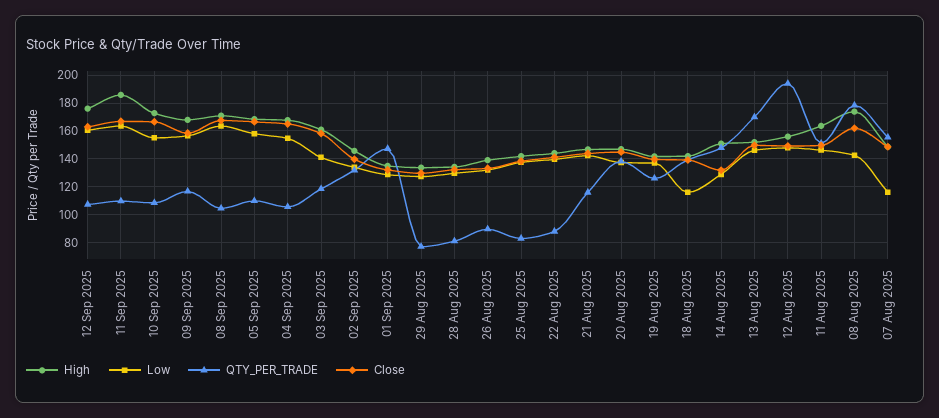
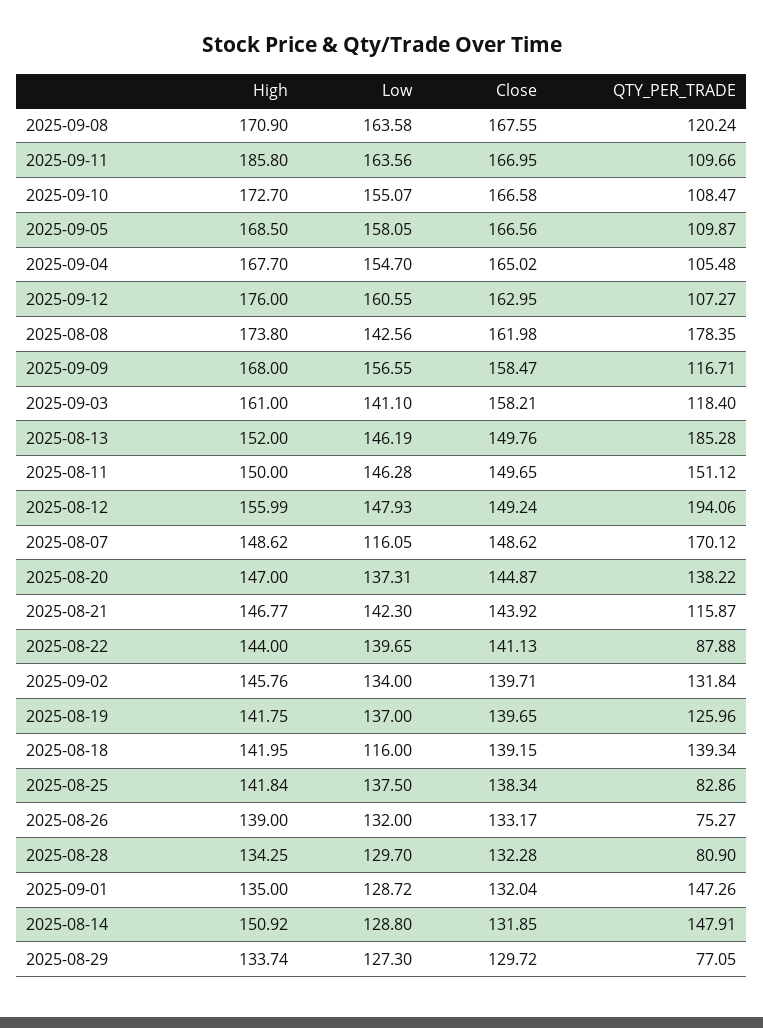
  {
    "High": {
      "12 Sep 2025": 176,
      "11 Sep 2025": 185.8,
      "10 Sep 2025": 172.7,
      "09 Sep 2025": 168,
      "08 Sep 2025": 170.9,
      "05 Sep 2025": 168.5,
      "04 Sep 2025": 167.7,
      "03 Sep 2025": 161,
      "02 Sep 2025": 145.76,
      "01 Sep 2025": 135,
      "29 Aug 2025": 133.74,
      "28 Aug 2025": 134.25,
      "26 Aug 2025": 139,
      "25 Aug 2025": 141.84,
      "22 Aug 2025": 144,
      "21 Aug 2025": 146.77,
      "20 Aug 2025": 147,
      "19 Aug 2025": 141.75,
      "18 Aug 2025": 141.95,
      "14 Aug 2025": 150.92,
      "13 Aug 2025": 152,
      "12 Aug 2025": 155.99,
-     "11 Aug 2025": 165,
+     "11 Aug 2025": 150,
      "08 Aug 2025": 173.8,
      "07 Aug 2025": 148.62
    },
    "Low": {
      "12 Sep 2025": 160.55,
      "11 Sep 2025": 163.56,
      "10 Sep 2025": 155.07,
      "09 Sep 2025": 156.55,
      "08 Sep 2025": 163.58,
      "05 Sep 2025": 158.05,
      "04 Sep 2025": 154.7,
      "03 Sep 2025": 141.1,
      "02 Sep 2025": 134,
      "01 Sep 2025": 128.72,
      "29 Aug 2025": 127.3,
      "28 Aug 2025": 129.7,
      "26 Aug 2025": 132,
      "25 Aug 2025": 137.5,
      "22 Aug 2025": 139.65,
      "21 Aug 2025": 142.3,
      "20 Aug 2025": 137.31,
      "19 Aug 2025": 137,
      "18 Aug 2025": 116,
      "14 Aug 2025": 128.8,
      "13 Aug 2025": 146.19,
      "12 Aug 2025": 147.93,
      "11 Aug 2025": 146.28,
      "08 Aug 2025": 142.56,
      "07 Aug 2025": 116.05
    },
    "QTY_PER_TRADE": {
      "12 Sep 2025": 107.27,
      "11 Sep 2025": 109.66,
      "10 Sep 2025": 108.47,
      "09 Sep 2025": 116.71,
-     "08 Sep 2025": 105,
+     "08 Sep 2025": 120.24,
      "05 Sep 2025": 109.87,
      "04 Sep 2025": 105.48,
      "03 Sep 2025": 118.4,
      "02 Sep 2025": 131.84,
      "01 Sep 2025": 147.26,
      "29 Aug 2025": 77.05,
      "28 Aug 2025": 80.9,
-     "26 Aug 2025": 90,
+     "26 Aug 2025": 75.27,
      "25 Aug 2025": 82.86,
      "22 Aug 2025": 87.88,
      "21 Aug 2025": 115.87,
      "20 Aug 2025": 138.22,
      "19 Aug 2025": 125.96,
      "18 Aug 2025": 139.34,
      "14 Aug 2025": 147.91,
-     "13 Aug 2025": 170,
+     "13 Aug 2025": 185.28,
      "12 Aug 2025": 194.06,
      "11 Aug 2025": 151.12,
      "08 Aug 2025": 178.35,
-     "07 Aug 2025": 155
+     "07 Aug 2025": 170.12
    },
    "Close": {
      "12 Sep 2025": 162.95,
      "11 Sep 2025": 166.95,
      "10 Sep 2025": 166.58,
      "09 Sep 2025": 158.47,
      "08 Sep 2025": 167.55,
      "05 Sep 2025": 166.56,
      "04 Sep 2025": 165.02,
      "03 Sep 2025": 158.21,
      "02 Sep 2025": 139.71,
      "01 Sep 2025": 132.04,
      "29 Aug 2025": 129.72,
      "28 Aug 2025": 132.28,
      "26 Aug 2025": 133.17,
      "25 Aug 2025": 138.34,
      "22 Aug 2025": 141.13,
      "21 Aug 2025": 143.92,
      "20 Aug 2025": 144.87,
      "19 Aug 2025": 139.65,
      "18 Aug 2025": 139.15,
      "14 Aug 2025": 131.85,
      "13 Aug 2025": 149.76,
      "12 Aug 2025": 149.24,
      "11 Aug 2025": 149.65,
      "08 Aug 2025": 161.98,
      "07 Aug 2025": 148.62
    }
  }

